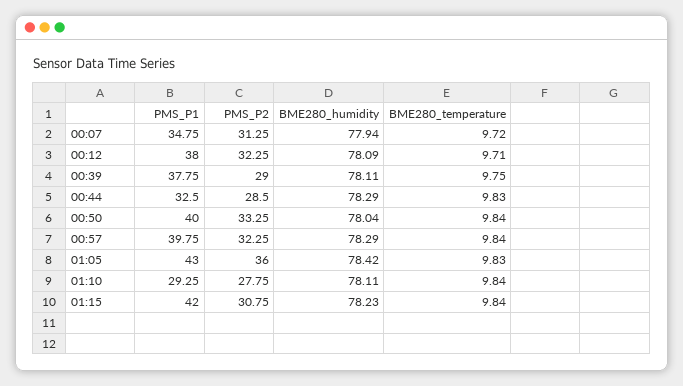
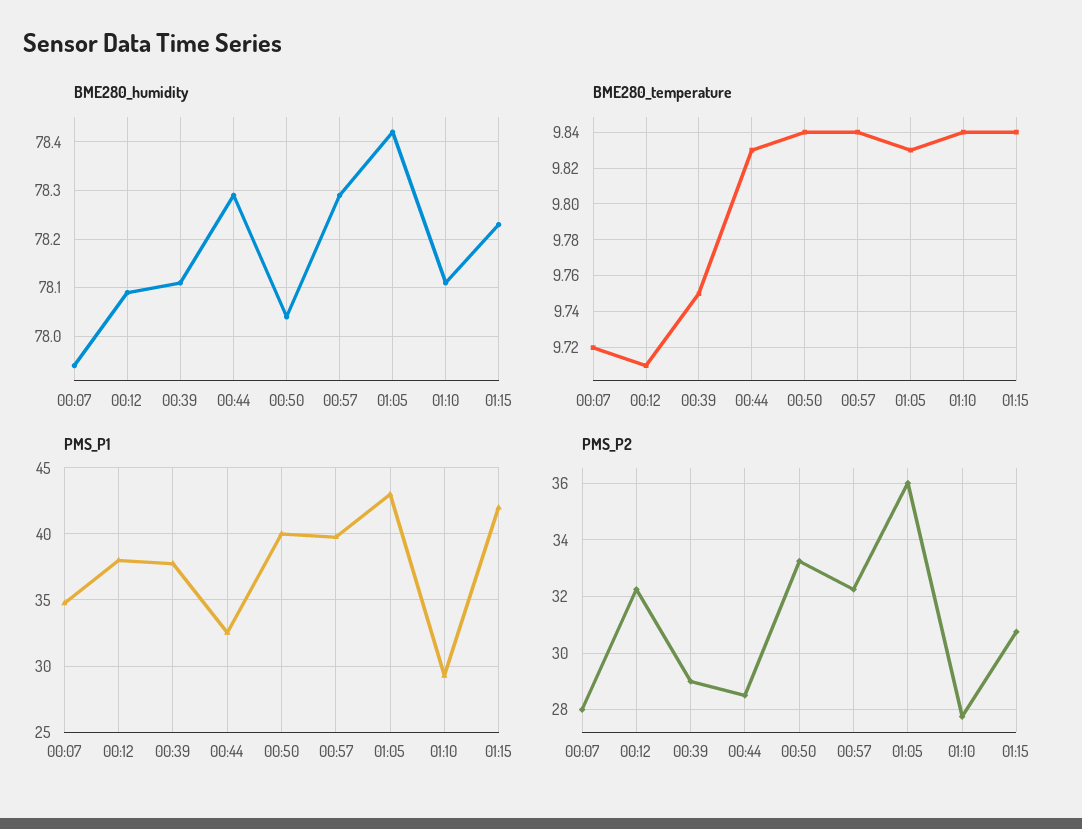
  {
    "PMS_P1": {
      "00:07": 34.75,
      "00:12": 38,
      "00:39": 37.75,
      "00:44": 32.5,
      "00:50": 40,
      "00:57": 39.75,
      "01:05": 43,
      "01:10": 29.25,
      "01:15": 42
    },
    "PMS_P2": {
-     "00:07": 31.25,
+     "00:07": 28,
      "00:12": 32.25,
      "00:39": 29,
      "00:44": 28.5,
      "00:50": 33.25,
      "00:57": 32.25,
      "01:05": 36,
      "01:10": 27.75,
      "01:15": 30.75
    },
    "BME280_humidity": {
      "00:07": 77.94,
      "00:12": 78.09,
      "00:39": 78.11,
      "00:44": 78.29,
      "00:50": 78.04,
      "00:57": 78.29,
      "01:05": 78.42,
      "01:10": 78.11,
      "01:15": 78.23
    },
    "BME280_temperature": {
      "00:07": 9.72,
      "00:12": 9.71,
      "00:39": 9.75,
      "00:44": 9.83,
      "00:50": 9.84,
      "00:57": 9.84,
      "01:05": 9.83,
      "01:10": 9.84,
      "01:15": 9.84
    }
  }

